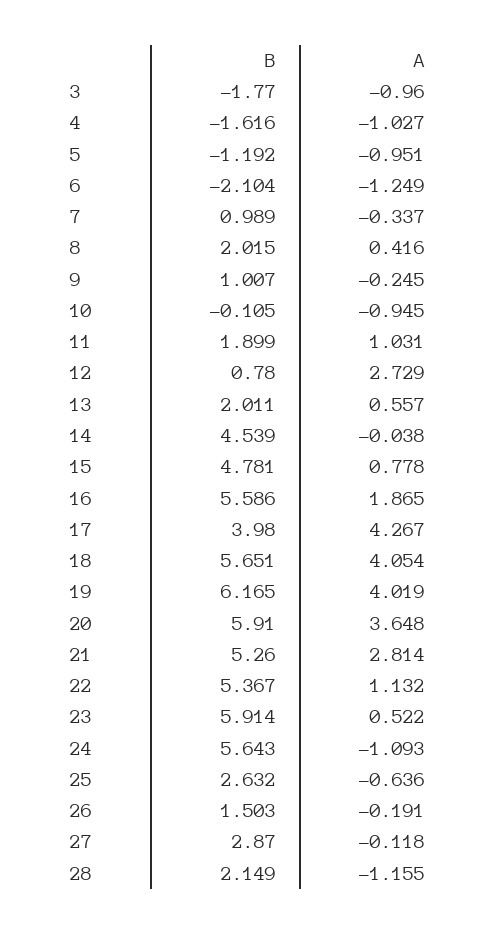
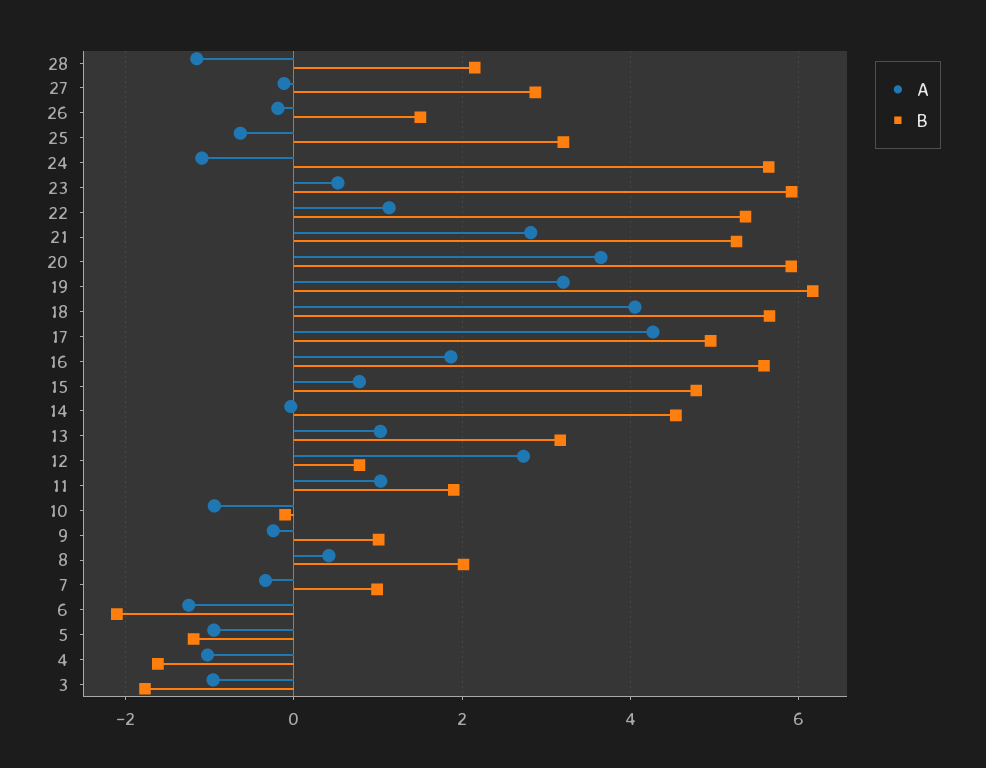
  {
    "B": {
      "3": -1.77,
      "4": -1.616,
      "5": -1.192,
      "6": -2.104,
      "7": 0.989,
      "8": 2.015,
      "9": 1.007,
      "10": -0.105,
      "11": 1.899,
      "12": 0.78,
-     "13": 2.011,
+     "13": 3.2,
      "14": 4.539,
      "15": 4.781,
      "16": 5.586,
-     "17": 3.98,
+     "17": 5,
      "18": 5.651,
      "19": 6.165,
      "20": 5.91,
      "21": 5.26,
      "22": 5.367,
      "23": 5.914,
      "24": 5.643,
-     "25": 2.632,
+     "25": 3.2,
      "26": 1.503,
      "27": 2.87,
      "28": 2.149
    },
    "A": {
      "3": -0.96,
      "4": -1.027,
      "5": -0.951,
      "6": -1.249,
      "7": -0.337,
      "8": 0.416,
      "9": -0.245,
      "10": -0.945,
      "11": 1.031,
      "12": 2.729,
-     "13": 0.557,
+     "13": 1,
      "14": -0.038,
      "15": 0.778,
      "16": 1.865,
      "17": 4.267,
      "18": 4.054,
-     "19": 4.019,
+     "19": 3.2,
      "20": 3.648,
      "21": 2.814,
      "22": 1.132,
      "23": 0.522,
      "24": -1.093,
      "25": -0.636,
      "26": -0.191,
      "27": -0.118,
      "28": -1.155
    }
  }

